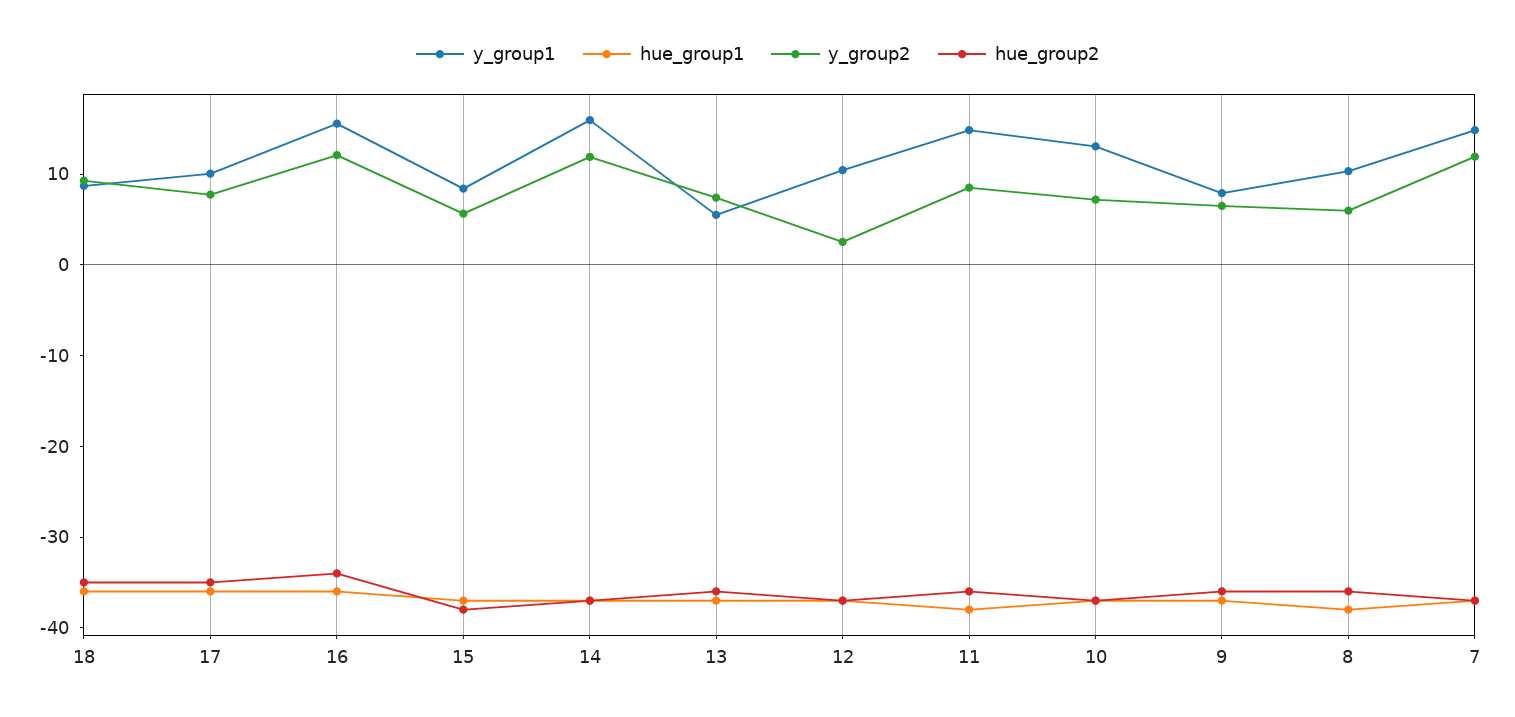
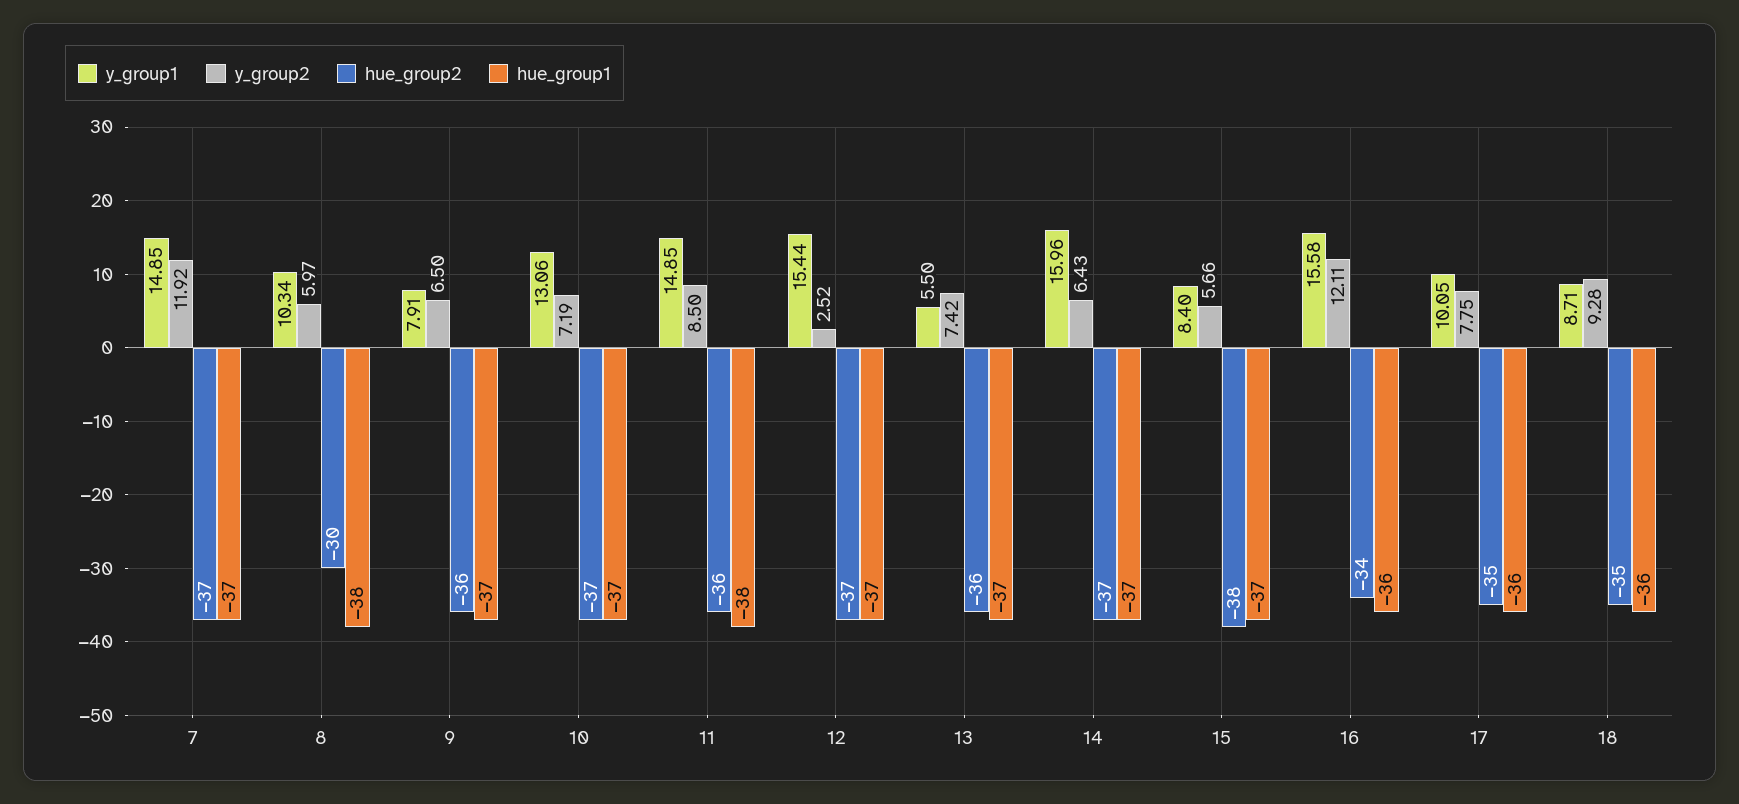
  {
    "y_group1": {
      "18": 8.71,
      "17": 10.05,
      "16": 15.58,
      "15": 8.4,
      "14": 15.96,
      "13": 5.5,
-     "12": 10,
+     "12": 15.44,
      "11": 14.85,
      "10": 13.06,
      "9": 7.91,
      "8": 10.34,
      "7": 14.85
    },
    "hue_group1": {
      "18": -36,
      "17": -36,
      "16": -36,
      "15": -37,
      "14": -37,
      "13": -37,
      "12": -37,
      "11": -38,
      "10": -37,
      "9": -37,
      "8": -38,
      "7": -37
    },
    "y_group2": {
      "18": 9.28,
      "17": 7.75,
      "16": 12.11,
      "15": 5.66,
-     "14": 12,
+     "14": 6.43,
      "13": 7.42,
      "12": 2.52,
      "11": 8.5,
      "10": 7.19,
      "9": 6.5,
      "8": 5.97,
      "7": 11.92
    },
    "hue_group2": {
      "18": -35,
      "17": -35,
      "16": -34,
      "15": -38,
      "14": -37,
      "13": -36,
      "12": -37,
      "11": -36,
      "10": -37,
      "9": -36,
-     "8": -36,
+     "8": -30,
      "7": -37
    }
  }

